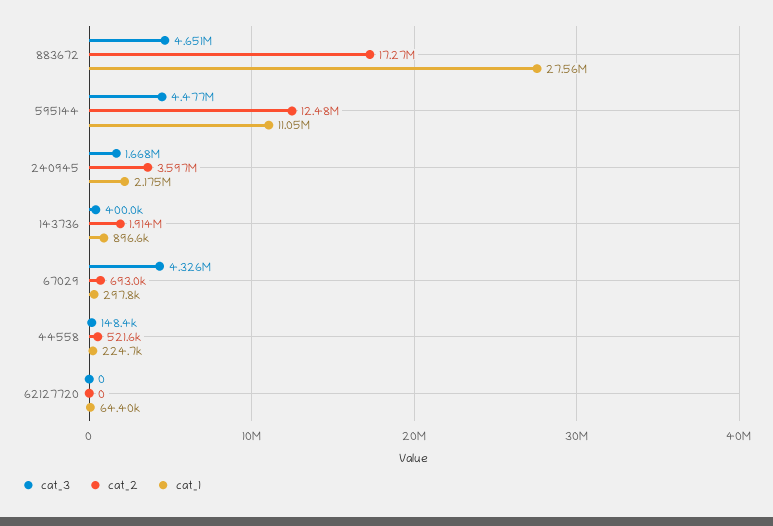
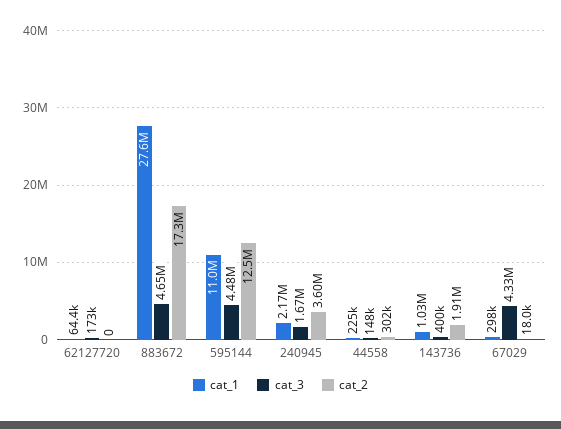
  {
    "cat_3": {
      "883672": 4651000,
      "595144": 4477000,
      "240945": 1668000,
      "143736": 400000,
      "67029": 4326000,
      "44558": 148400,
-     "62127720": 0
+     "62127720": 173000
    },
    "cat_2": {
      "883672": 17270000,
      "595144": 12480000,
      "240945": 3597000,
      "143736": 1914000,
-     "67029": 693000,
+     "67029": 18000,
-     "44558": 521600,
+     "44558": 302000,
      "62127720": 0
    },
    "cat_1": {
      "883672": 27560000,
      "595144": 11050000,
      "240945": 2175000,
-     "143736": 896600,
+     "143736": 1030000,
      "67029": 297800,
      "44558": 224700,
      "62127720": 64400
    }
  }

